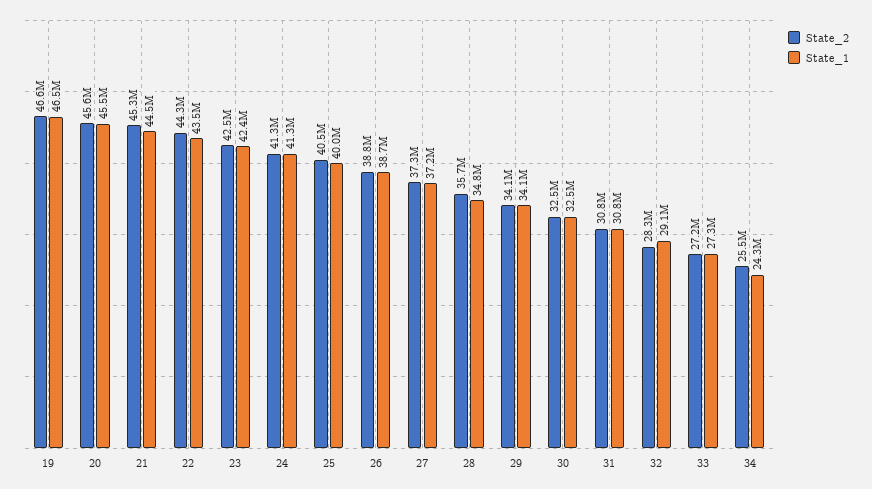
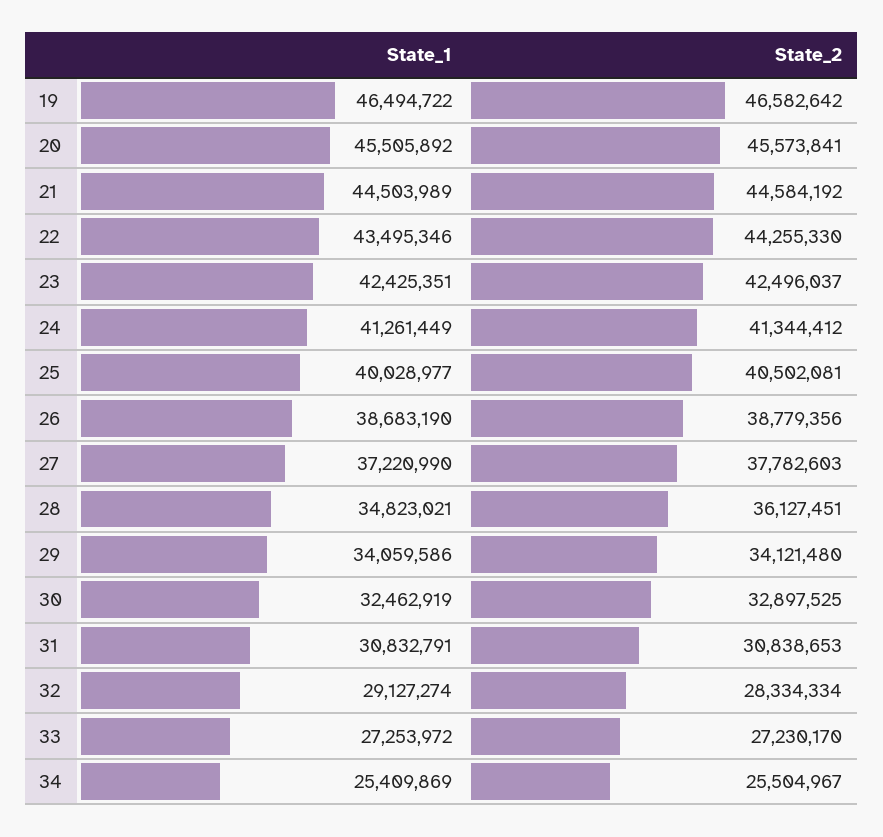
  {
    "State_2": {
      "19": 46582642,
      "20": 45573841,
-     "21": 45300000,
+     "21": 44584192,
      "22": 44255330,
      "23": 42496037,
      "24": 41344412,
      "25": 40502081,
      "26": 38779356,
-     "27": 37300000,
+     "27": 37782603,
-     "28": 35700000,
+     "28": 36127451,
      "29": 34121480,
-     "30": 32500000,
+     "30": 32897525,
      "31": 30838653,
      "32": 28334334,
      "33": 27230170,
      "34": 25504967
    },
    "State_1": {
      "19": 46494722,
      "20": 45505892,
      "21": 44503989,
      "22": 43495346,
      "23": 42425351,
      "24": 41261449,
      "25": 40028977,
      "26": 38683190,
      "27": 37220990,
      "28": 34823021,
      "29": 34059586,
      "30": 32462919,
      "31": 30832791,
      "32": 29127274,
      "33": 27253972,
-     "34": 24300000
+     "34": 25409869
    }
  }

